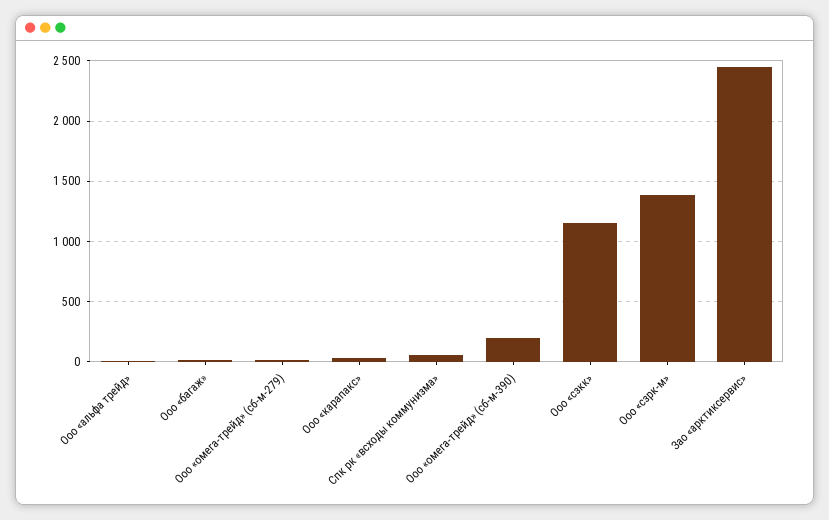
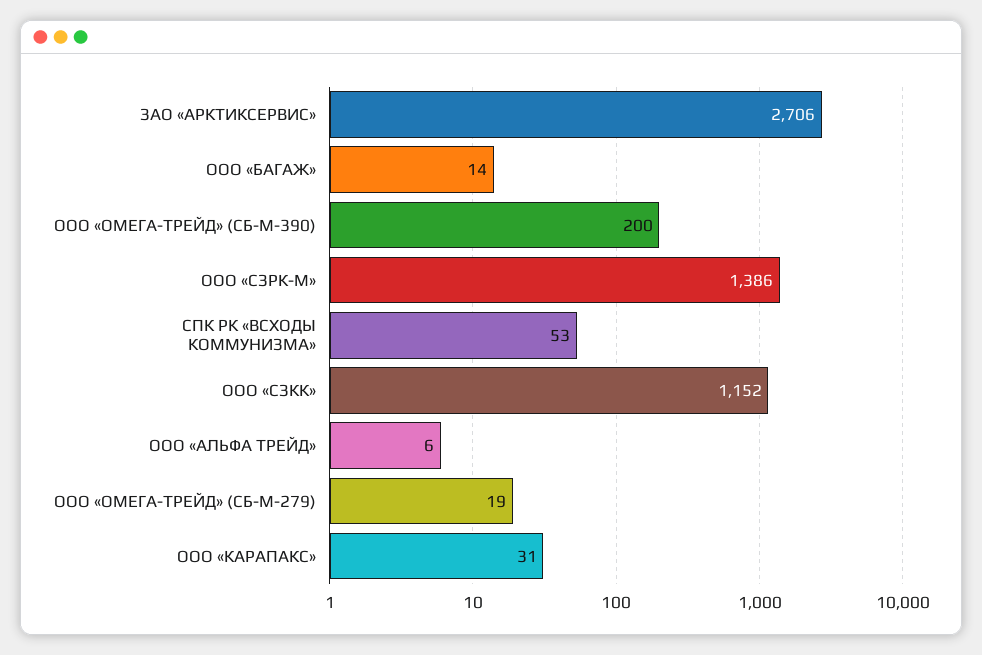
  {
    "Ооо «альфа трейд»": 6,
    "Ооо «багаж»": 14,
    "Ооо «омега-трейд» (сб-м-279)": 19,
    "Ооо «карапакс»": 31,
    "Спк рк «всходы коммунизма»": 53,
    "Ооо «омега-трейд» (сб-м-390)": 200,
    "Ооо «сзкк»": 1152,
    "Ооо «сзрк-м»": 1386,
-   "Зао «арктиксервис»": 2450
+   "Зао «арктиксервис»": 2706
  }

